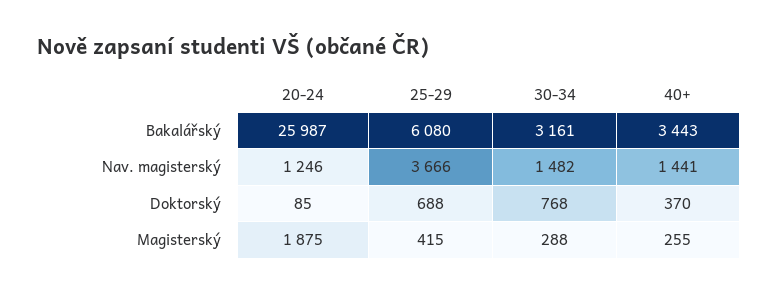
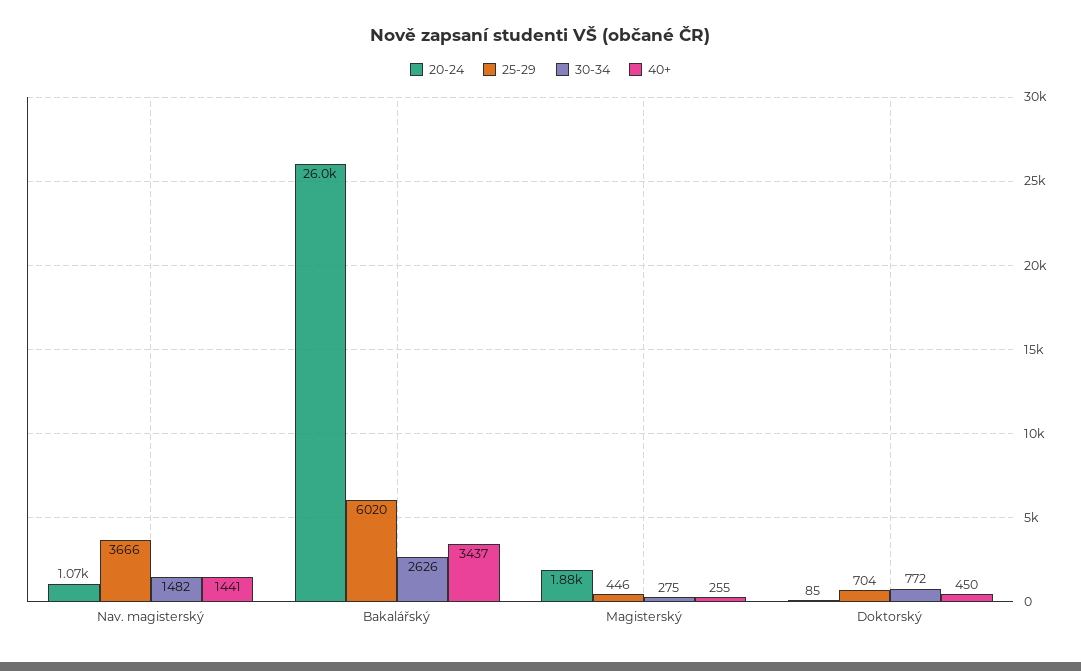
  {
    "20-24": {
      "Bakalářský": 25987,
-     "Nav. magisterský": 1246,
+     "Nav. magisterský": 1070,
      "Doktorský": 85,
      "Magisterský": 1875
    },
    "25-29": {
-     "Bakalářský": 6080,
+     "Bakalářský": 6020,
      "Nav. magisterský": 3666,
-     "Doktorský": 688,
+     "Doktorský": 704,
-     "Magisterský": 415
+     "Magisterský": 446
    },
    "30-34": {
-     "Bakalářský": 3161,
+     "Bakalářský": 2626,
      "Nav. magisterský": 1482,
-     "Doktorský": 768,
+     "Doktorský": 772,
-     "Magisterský": 288
+     "Magisterský": 275
    },
    "40+": {
-     "Bakalářský": 3443,
+     "Bakalářský": 3437,
      "Nav. magisterský": 1441,
-     "Doktorský": 370,
+     "Doktorský": 450,
      "Magisterský": 255
    }
  }

